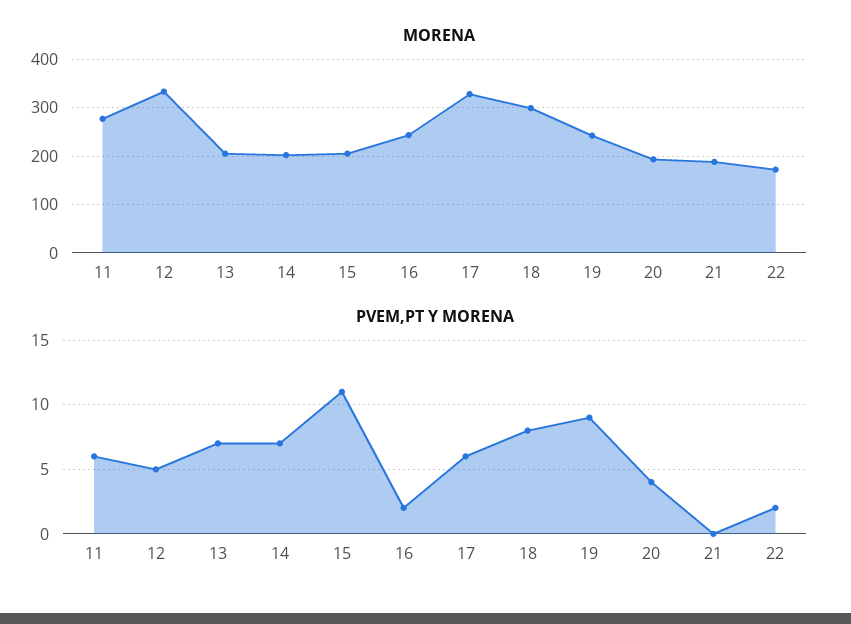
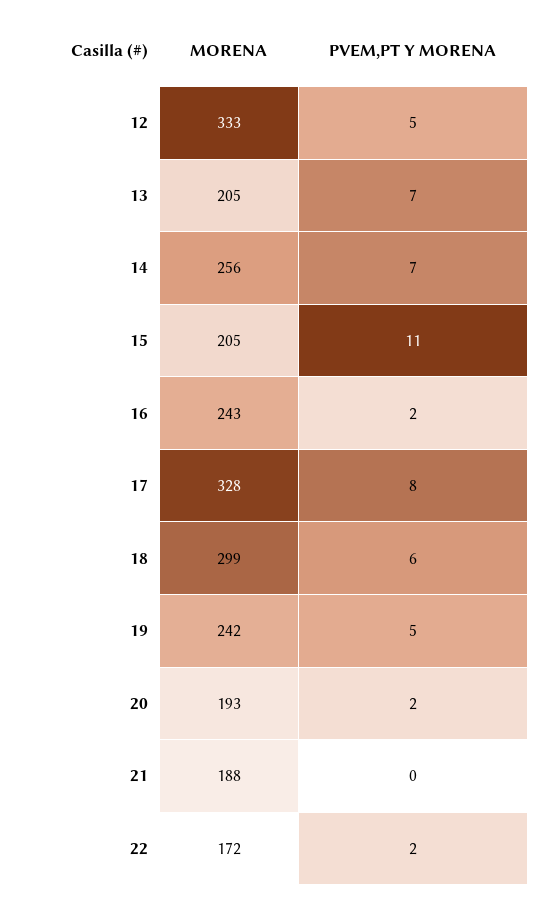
  {
    "MORENA": {
-     "11": 280,
      "12": 333,
      "13": 205,
-     "14": 200,
+     "14": 256,
      "15": 205,
      "16": 243,
      "17": 328,
      "18": 299,
      "19": 242,
      "20": 193,
      "21": 188,
      "22": 172
    },
    "PVEM,PT Y MORENA": {
-     "11": 6,
      "12": 5,
      "13": 7,
      "14": 7,
      "15": 11,
      "16": 2,
-     "17": 6,
+     "17": 8,
-     "18": 8,
+     "18": 6,
-     "19": 9,
+     "19": 5,
-     "20": 4,
+     "20": 2,
      "21": 0,
      "22": 2
    }
  }

